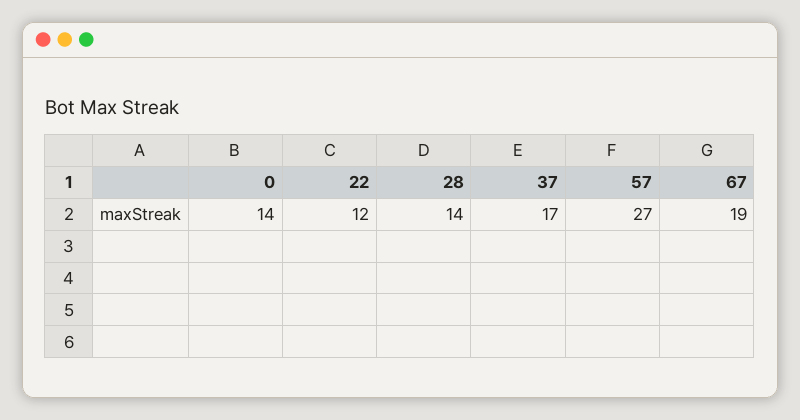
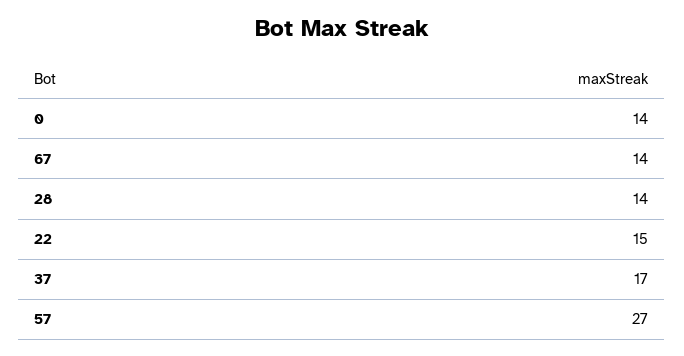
  {
    "0": 14,
-   "22": 12,
+   "22": 15,
    "28": 14,
    "37": 17,
    "57": 27,
-   "67": 19
+   "67": 14
  }

